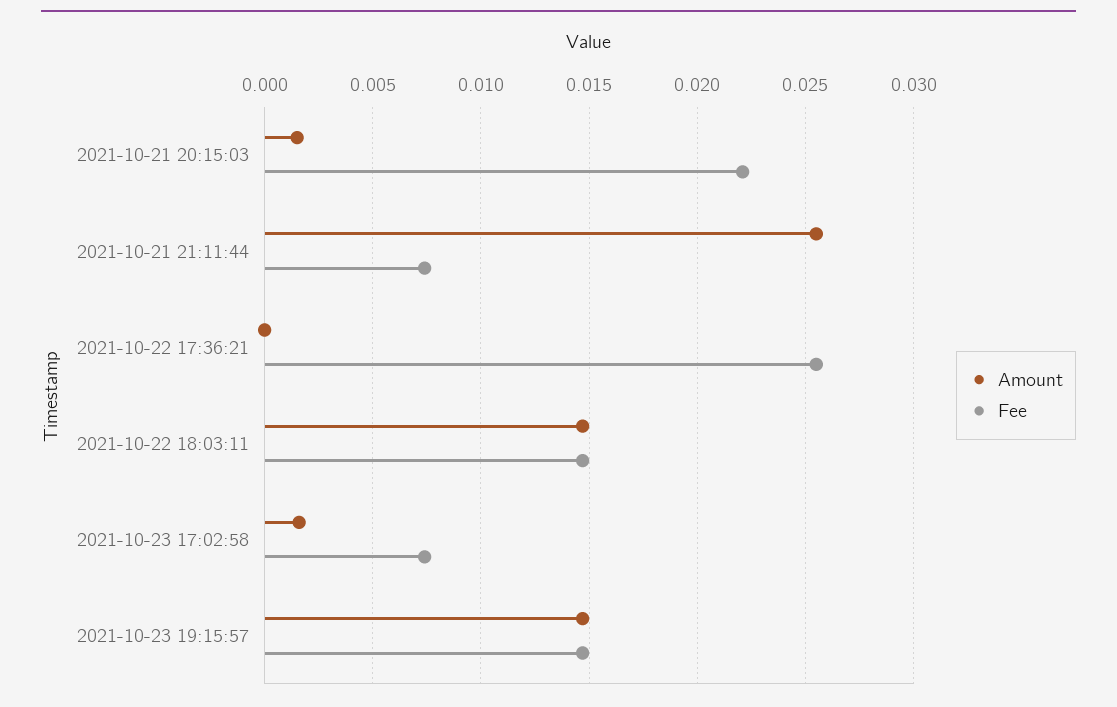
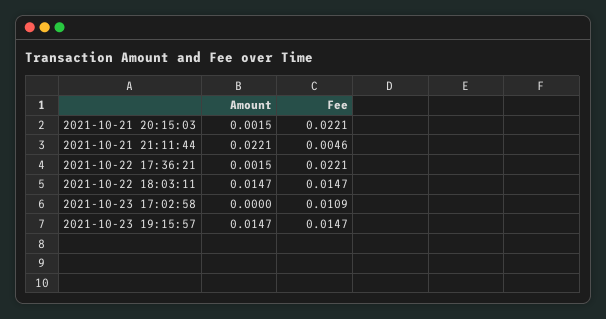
  {
    "Amount": {
      "2021-10-21 20:15:03": 0.0015,
-     "2021-10-21 21:11:44": 0.0255,
+     "2021-10-21 21:11:44": 0.0221,
-     "2021-10-22 17:36:21": 0,
+     "2021-10-22 17:36:21": 0.0015,
      "2021-10-22 18:03:11": 0.0147,
-     "2021-10-23 17:02:58": 0.0015,
+     "2021-10-23 17:02:58": 0,
      "2021-10-23 19:15:57": 0.0147
    },
    "Fee": {
      "2021-10-21 20:15:03": 0.0221,
-     "2021-10-21 21:11:44": 0.0075,
+     "2021-10-21 21:11:44": 0.0046,
-     "2021-10-22 17:36:21": 0.0255,
+     "2021-10-22 17:36:21": 0.0221,
      "2021-10-22 18:03:11": 0.0147,
-     "2021-10-23 17:02:58": 0.0075,
+     "2021-10-23 17:02:58": 0.0109,
      "2021-10-23 19:15:57": 0.0147
    }
  }

